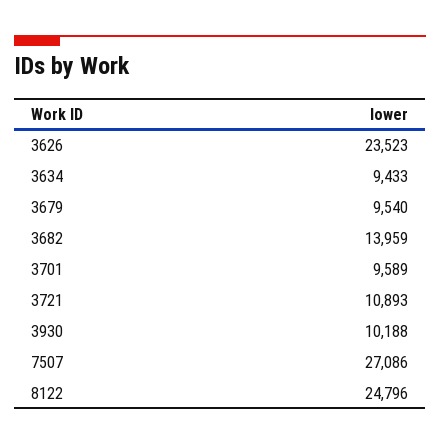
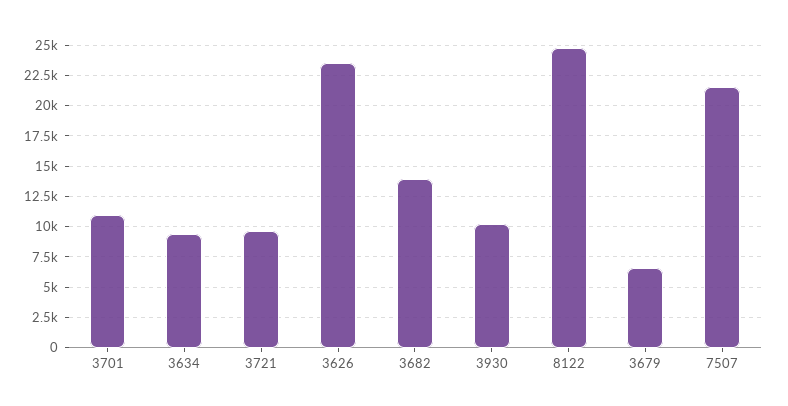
  {
    "3626": 23523,
    "3634": 9433,
-   "3679": 9540,
+   "3679": 6500,
    "3682": 13959,
-   "3701": 9589,
+   "3701": 11000,
-   "3721": 10893,
+   "3721": 9500,
    "3930": 10188,
-   "7507": 27086,
+   "7507": 21500,
    "8122": 24796
  }

